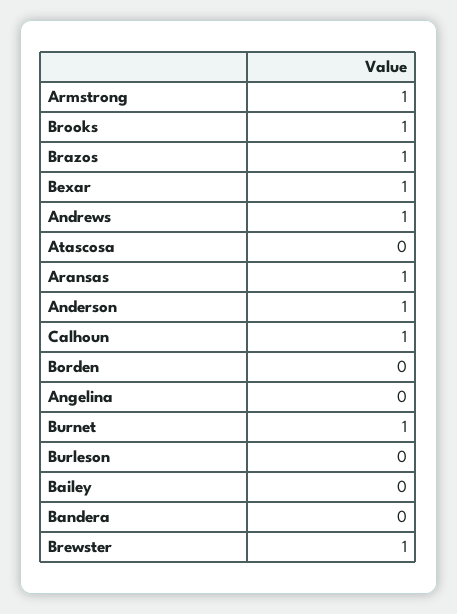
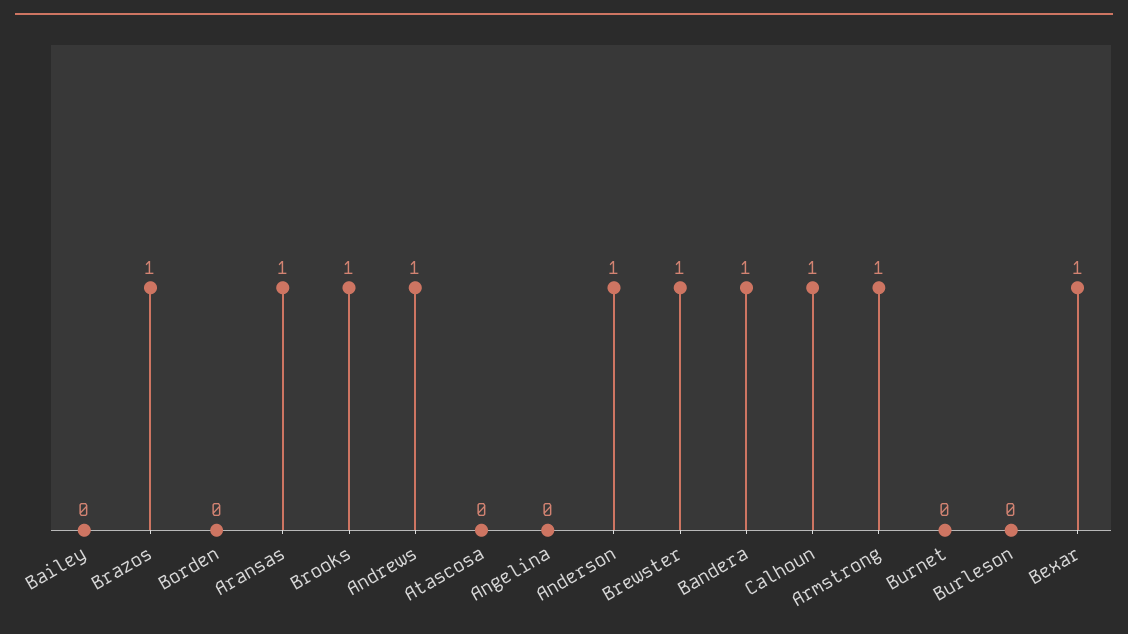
  {
    "Armstrong": 1,
    "Brooks": 1,
    "Brazos": 1,
    "Bexar": 1,
    "Andrews": 1,
    "Atascosa": 0,
    "Aransas": 1,
    "Anderson": 1,
    "Calhoun": 1,
    "Borden": 0,
    "Angelina": 0,
-   "Burnet": 1,
+   "Burnet": 0,
    "Burleson": 0,
    "Bailey": 0,
-   "Bandera": 0,
+   "Bandera": 1,
    "Brewster": 1
  }

